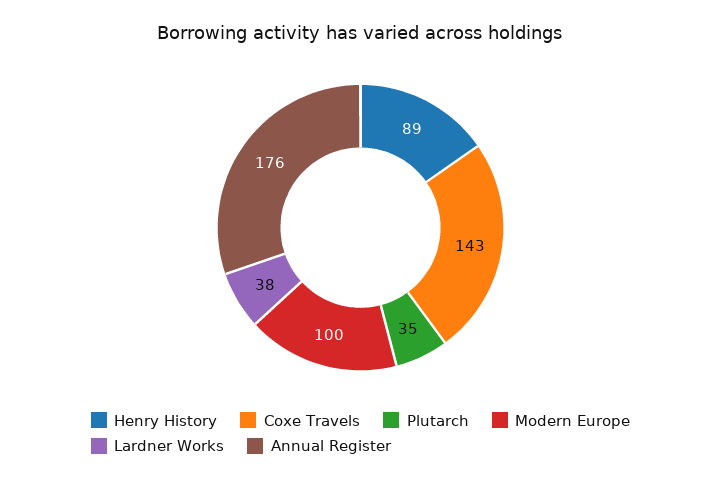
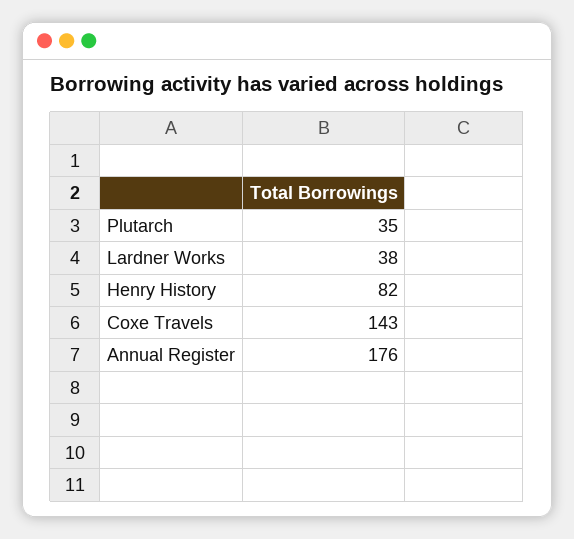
  {
-   "Henry History": 89,
+   "Henry History": 82,
    "Coxe Travels": 143,
    "Plutarch": 35,
-   "Modern Europe": 100,
    "Lardner Works": 38,
    "Annual Register": 176
  }

